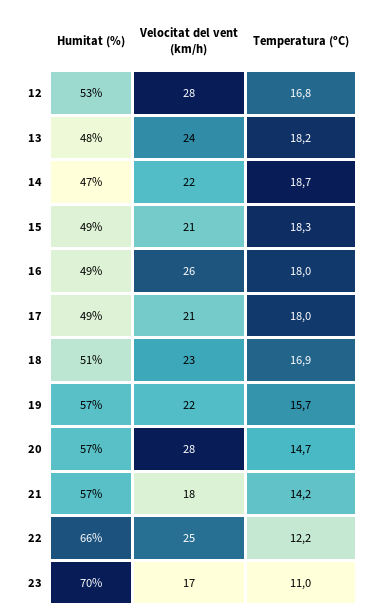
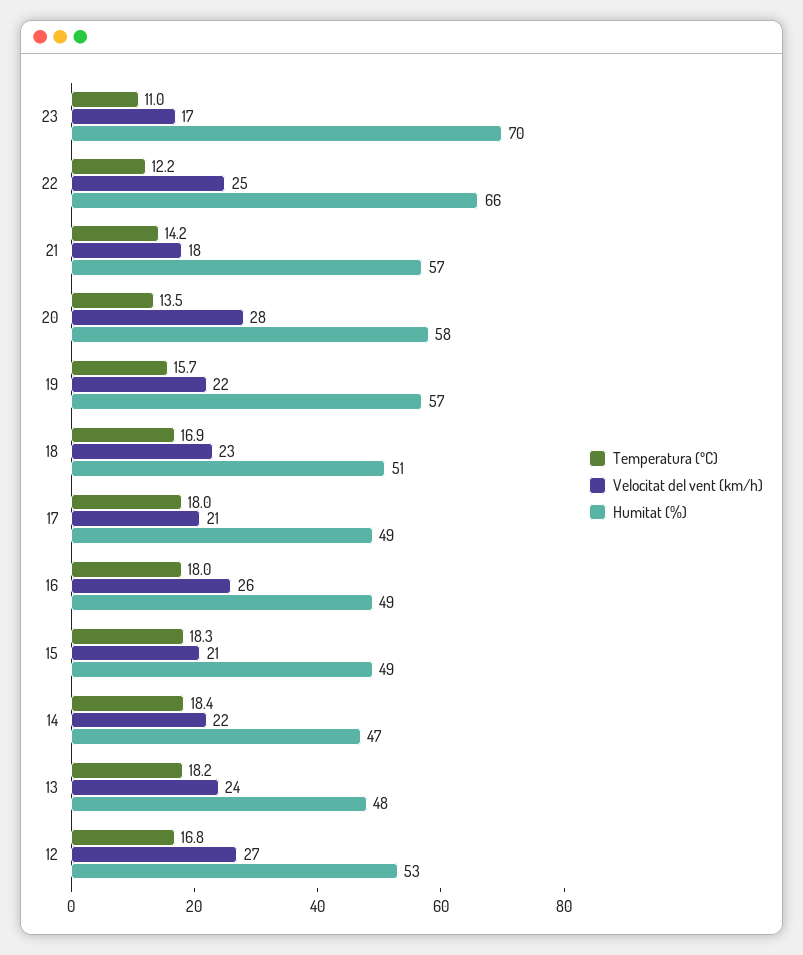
  {
    "Humitat (%)": {
      "12": 53,
      "13": 48,
      "14": 47,
      "15": 49,
      "16": 49,
      "17": 49,
      "18": 51,
      "19": 57,
-     "20": 57,
+     "20": 58,
      "21": 57,
      "22": 66,
      "23": 70
    },
    "Velocitat del vent (km/h)": {
-     "12": 28,
+     "12": 27,
      "13": 24,
      "14": 22,
      "15": 21,
      "16": 26,
      "17": 21,
      "18": 23,
      "19": 22,
      "20": 28,
      "21": 18,
      "22": 25,
      "23": 17
    },
    "Temperatura (ºC)": {
      "12": 16.8,
      "13": 18.2,
-     "14": 18.7,
+     "14": 18.4,
      "15": 18.3,
      "16": 18,
      "17": 18,
      "18": 16.9,
      "19": 15.7,
-     "20": 14.7,
+     "20": 13.5,
      "21": 14.2,
      "22": 12.2,
      "23": 11
    }
  }

